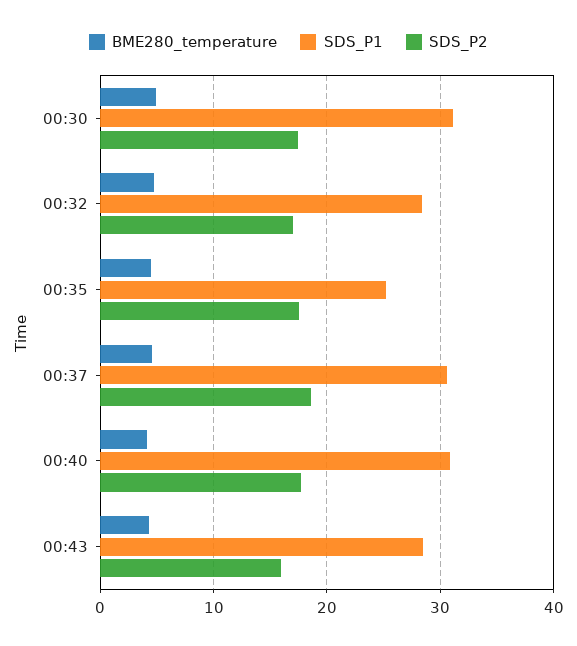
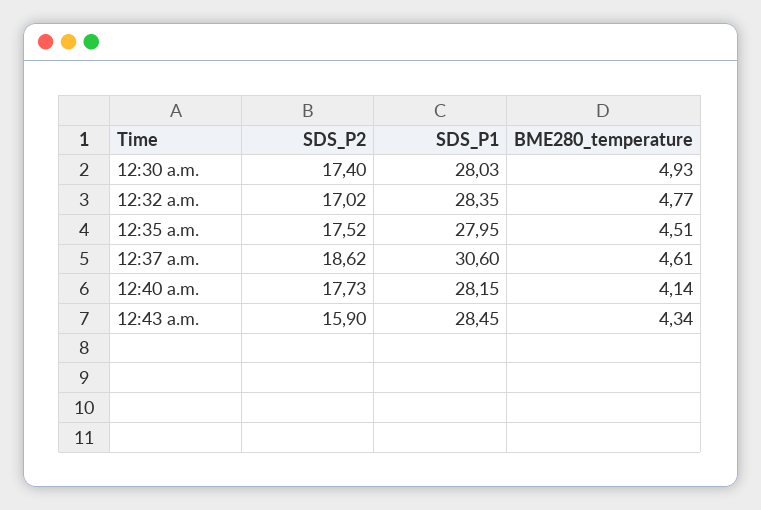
  {
    "BME280_temperature": {
      "00:30": 4.93,
      "00:32": 4.77,
      "00:35": 4.51,
      "00:37": 4.61,
      "00:40": 4.14,
      "00:43": 4.34
    },
    "SDS_P1": {
-     "00:30": 31,
+     "00:30": 28.03,
      "00:32": 28.35,
-     "00:35": 25,
+     "00:35": 27.95,
      "00:37": 30.6,
-     "00:40": 31,
+     "00:40": 28.15,
      "00:43": 28.45
    },
    "SDS_P2": {
      "00:30": 17.4,
      "00:32": 17.02,
      "00:35": 17.52,
      "00:37": 18.62,
      "00:40": 17.73,
      "00:43": 15.9
    }
  }

